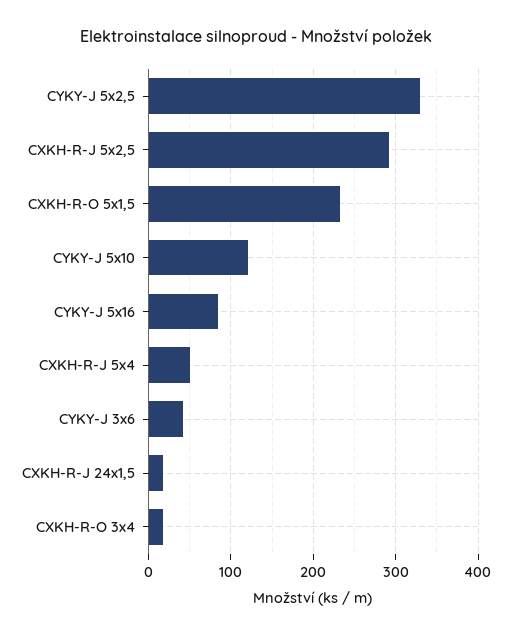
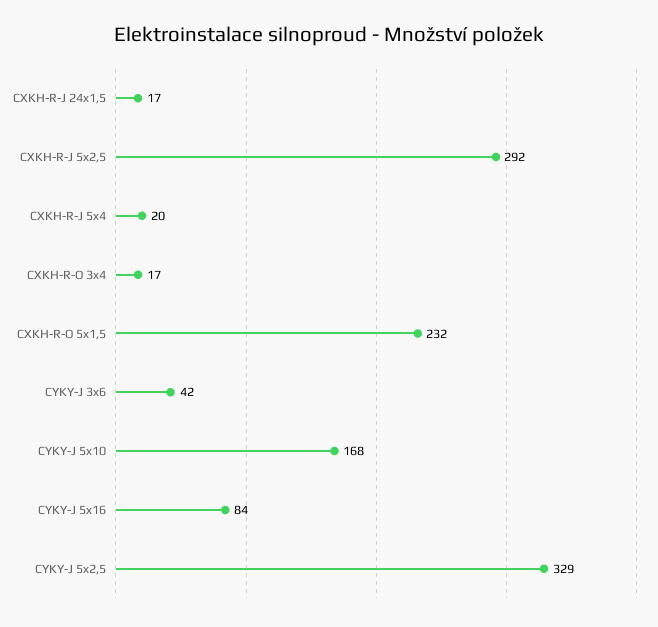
  {
    "CYKY-J 5x2,5": 329,
    "CXKH-R-J 5x2,5": 292,
    "CXKH-R-O 5x1,5": 232,
-   "CYKY-J 5x10": 120,
+   "CYKY-J 5x10": 168,
    "CYKY-J 5x16": 84,
-   "CXKH-R-J 5x4": 50,
+   "CXKH-R-J 5x4": 20,
    "CYKY-J 3x6": 42,
    "CXKH-R-J 24x1,5": 17,
    "CXKH-R-O 3x4": 17
  }

